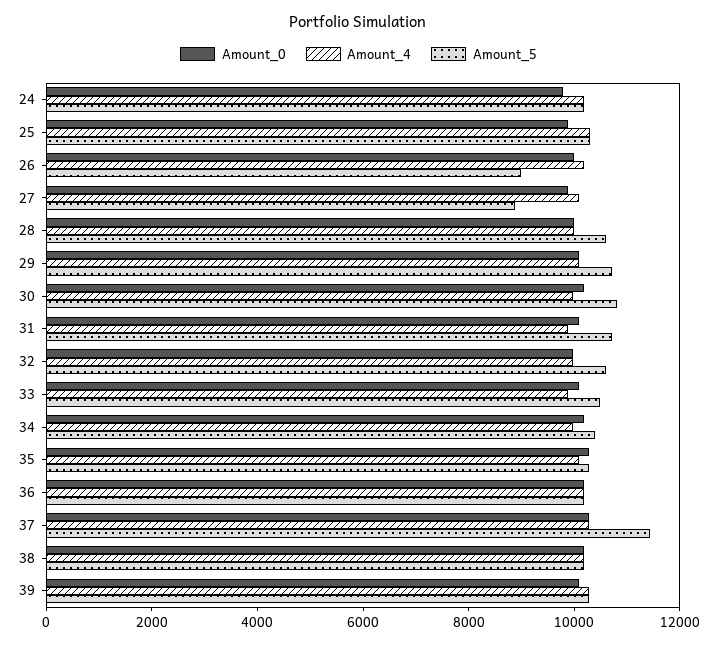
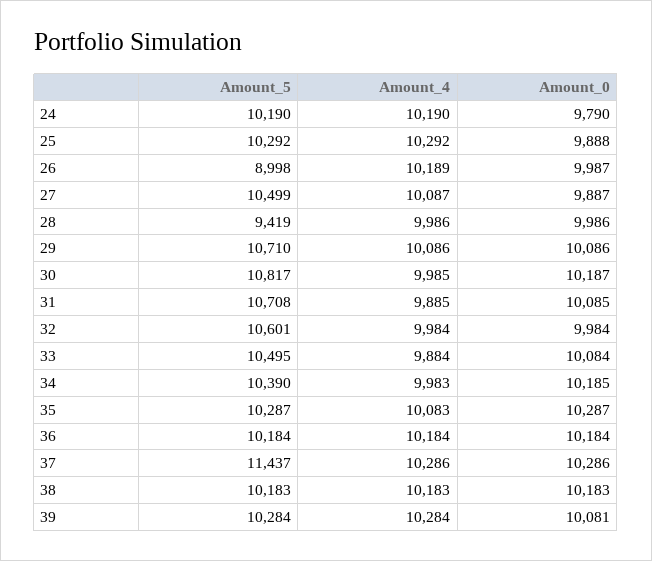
  {
    "Amount_0": {
      "24": 9790,
      "25": 9888,
      "26": 9987,
      "27": 9887,
      "28": 9986,
      "29": 10086,
      "30": 10187,
      "31": 10085,
      "32": 9984,
      "33": 10084,
      "34": 10185,
      "35": 10287,
      "36": 10184,
      "37": 10286,
      "38": 10183,
      "39": 10081
    },
    "Amount_4": {
      "24": 10190,
      "25": 10292,
      "26": 10189,
      "27": 10087,
      "28": 9986,
      "29": 10086,
      "30": 9985,
      "31": 9885,
      "32": 9984,
      "33": 9884,
      "34": 9983,
      "35": 10083,
      "36": 10184,
      "37": 10286,
      "38": 10183,
      "39": 10284
    },
    "Amount_5": {
      "24": 10190,
      "25": 10292,
      "26": 8998,
-     "27": 9000,
+     "27": 10499,
-     "28": 10500,
+     "28": 9419,
      "29": 10710,
      "30": 10817,
      "31": 10708,
      "32": 10601,
      "33": 10495,
      "34": 10390,
      "35": 10287,
      "36": 10184,
      "37": 11437,
      "38": 10183,
      "39": 10284
    }
  }

